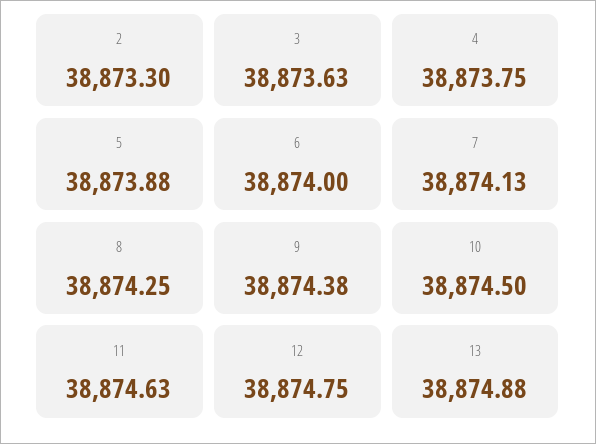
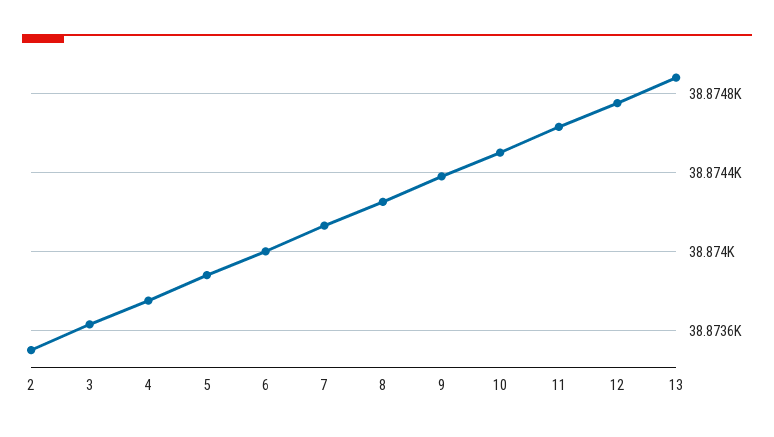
  {
-   "2": 38873.3,
+   "2": 38873.5,
    "3": 38873.63,
    "4": 38873.75,
    "5": 38873.88,
    "6": 38874,
    "7": 38874.13,
    "8": 38874.25,
    "9": 38874.38,
    "10": 38874.5,
    "11": 38874.63,
    "12": 38874.75,
    "13": 38874.88
  }

